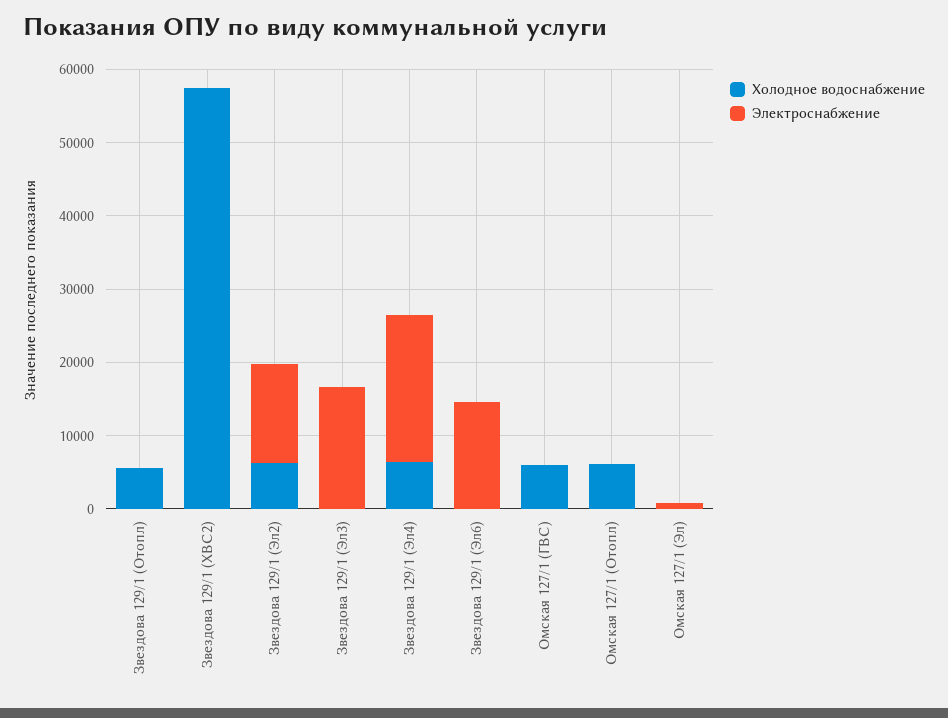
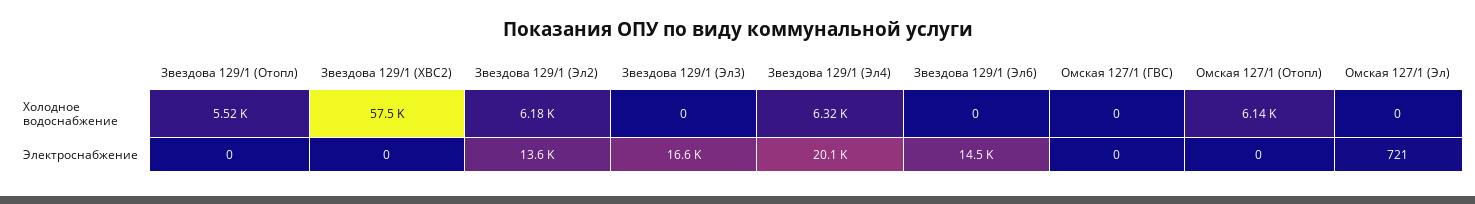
  {
    "Холодное водоснабжение": {
      "Звездова 129/1 (Отопл)": 5520,
      "Звездова 129/1 (ХВС2)": 57500,
      "Звездова 129/1 (Эл2)": 6180,
      "Звездова 129/1 (Эл3)": 0,
      "Звездова 129/1 (Эл4)": 6320,
      "Звездова 129/1 (Эл6)": 0,
-     "Омская 127/1 (ГВС)": 6000,
+     "Омская 127/1 (ГВС)": 0,
      "Омская 127/1 (Отопл)": 6140,
      "Омская 127/1 (Эл)": 0
    },
    "Электроснабжение": {
      "Звездова 129/1 (Отопл)": 0,
      "Звездова 129/1 (ХВС2)": 0,
      "Звездова 129/1 (Эл2)": 13600,
      "Звездова 129/1 (Эл3)": 16600,
      "Звездова 129/1 (Эл4)": 20100,
      "Звездова 129/1 (Эл6)": 14500,
      "Омская 127/1 (ГВС)": 0,
      "Омская 127/1 (Отопл)": 0,
      "Омская 127/1 (Эл)": 721
    }
  }

